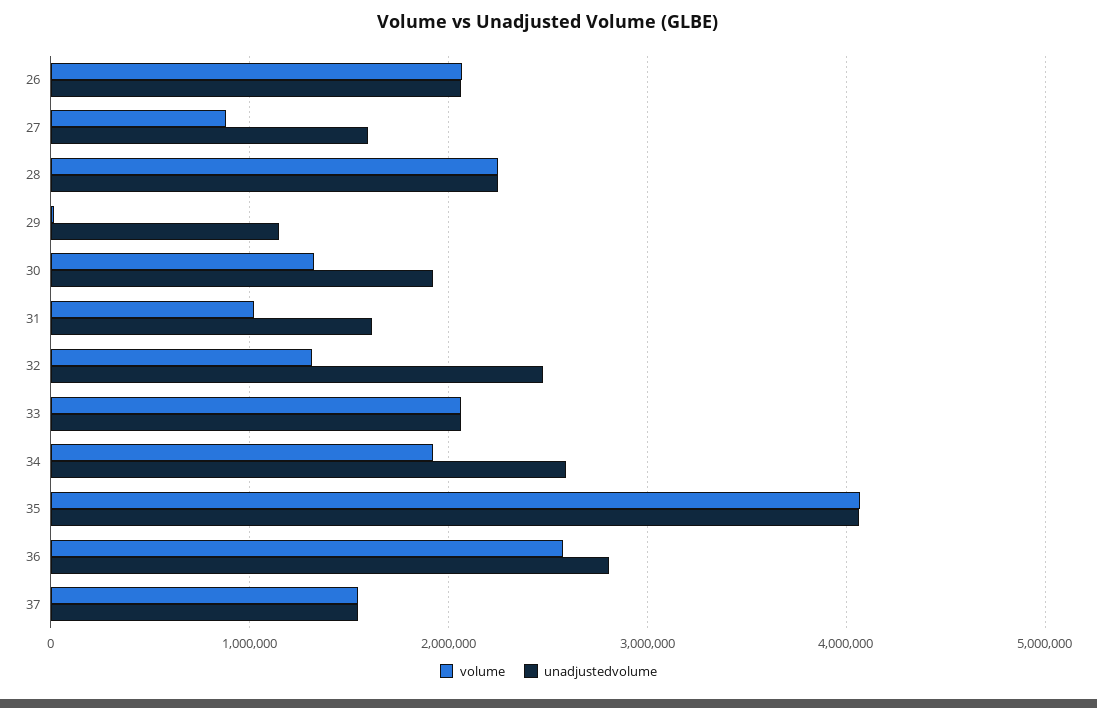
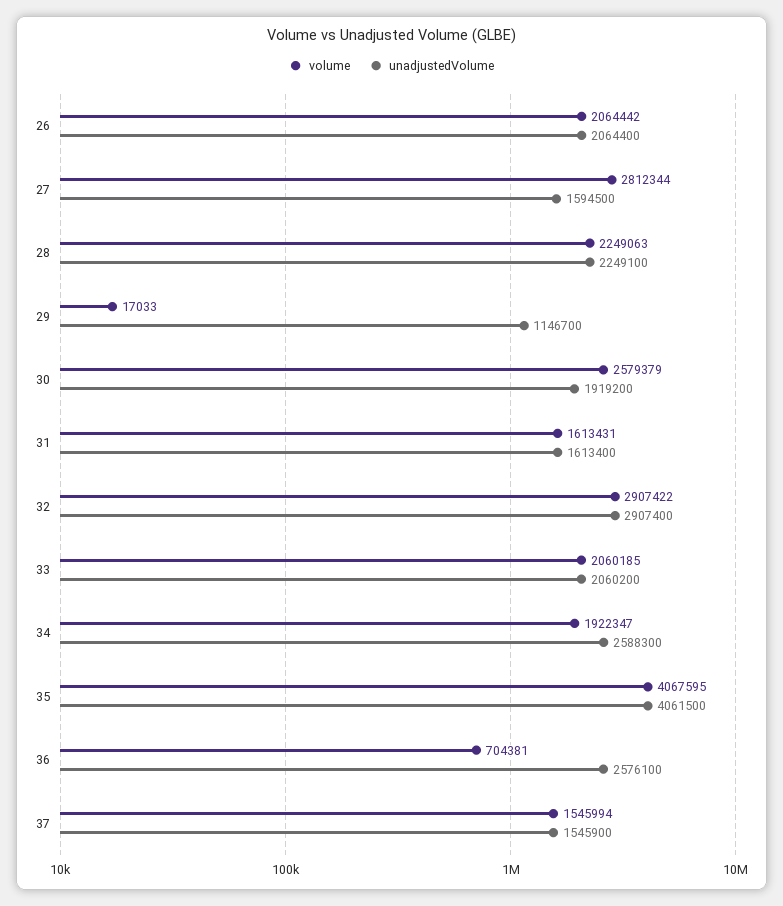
  {
    "volume": {
      "26": 2064442,
-     "27": 900000,
+     "27": 2812344,
      "28": 2249063,
      "29": 17033,
-     "30": 1300000,
+     "30": 2579379,
-     "31": 1000000,
+     "31": 1613431,
-     "32": 1300000,
+     "32": 2907422,
      "33": 2060185,
      "34": 1922347,
      "35": 4067595,
-     "36": 2600000,
+     "36": 704381,
      "37": 1545994
    },
    "unadjustedvolume": {
      "26": 2064400,
      "27": 1594500,
      "28": 2249100,
      "29": 1146700,
      "30": 1919200,
      "31": 1613400,
-     "32": 2500000,
+     "32": 2907400,
      "33": 2060200,
      "34": 2588300,
      "35": 4061500,
-     "36": 2800000,
+     "36": 2576100,
      "37": 1545900
    }
  }

